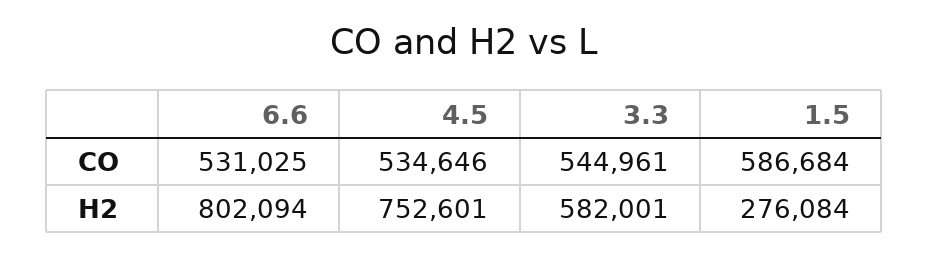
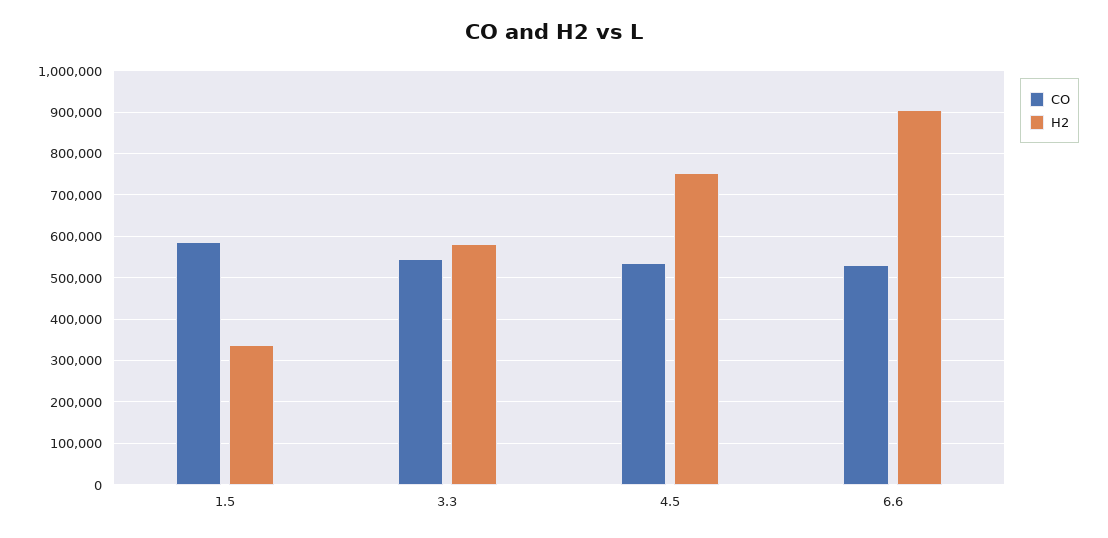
  {
    "CO": {
      "6.6": 531025,
      "4.5": 534646,
      "3.3": 544961,
      "1.5": 586684
    },
    "H2": {
-     "6.6": 802094,
+     "6.6": 900000,
      "4.5": 752601,
      "3.3": 582001,
-     "1.5": 276084
+     "1.5": 340000
    }
  }

